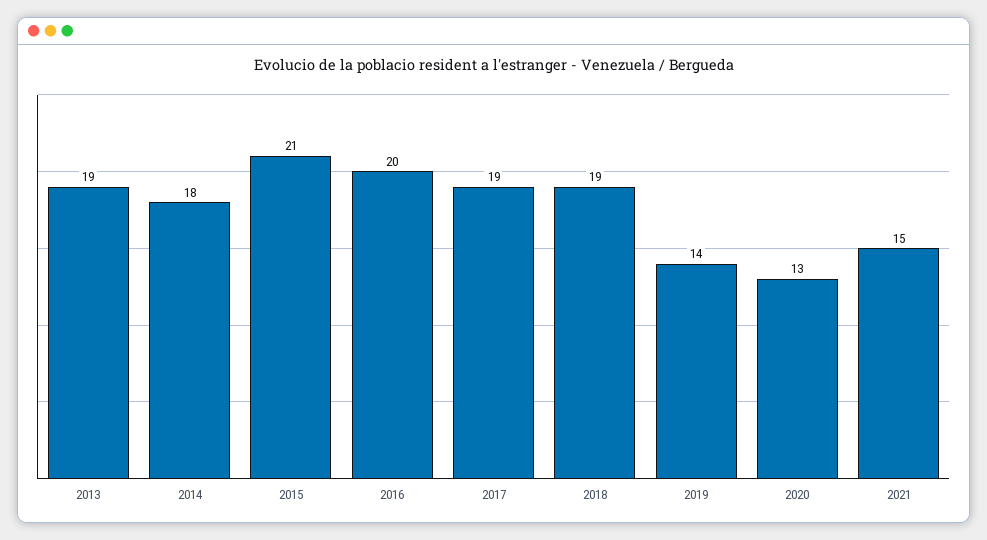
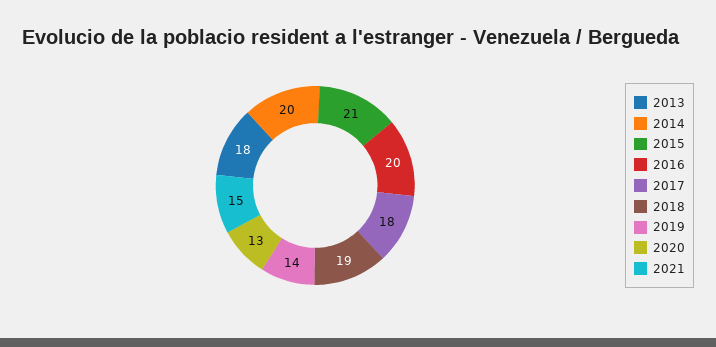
  {
-   "2013": 19,
+   "2013": 18,
-   "2014": 18,
+   "2014": 20,
    "2015": 21,
    "2016": 20,
-   "2017": 19,
+   "2017": 18,
    "2018": 19,
    "2019": 14,
    "2020": 13,
    "2021": 15
  }

